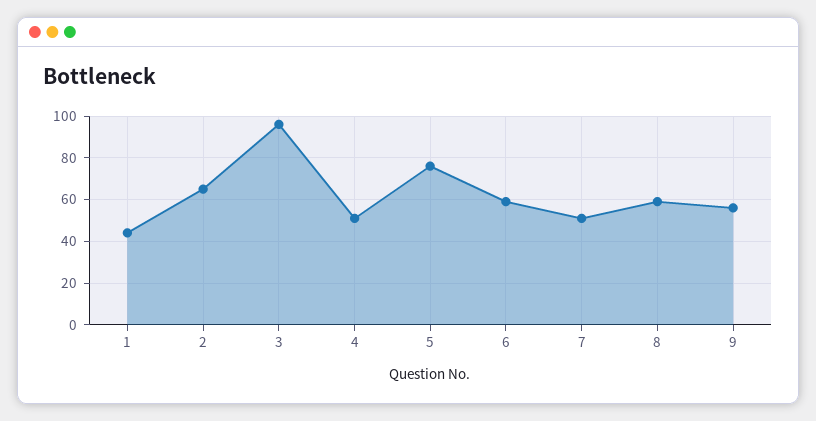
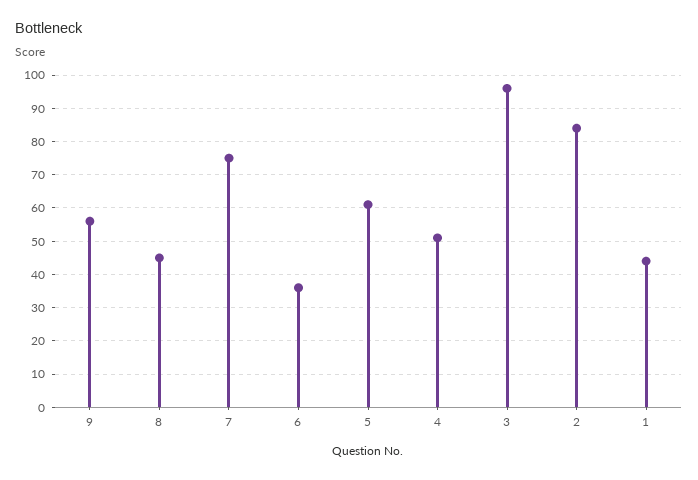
  {
    "1": 45,
-   "2": 65,
+   "2": 85,
    "3": 95,
    "4": 50,
-   "5": 75,
+   "5": 60,
-   "6": 60,
+   "6": 35,
-   "7": 50,
+   "7": 75,
-   "8": 60,
+   "8": 45,
    "9": 55
  }

